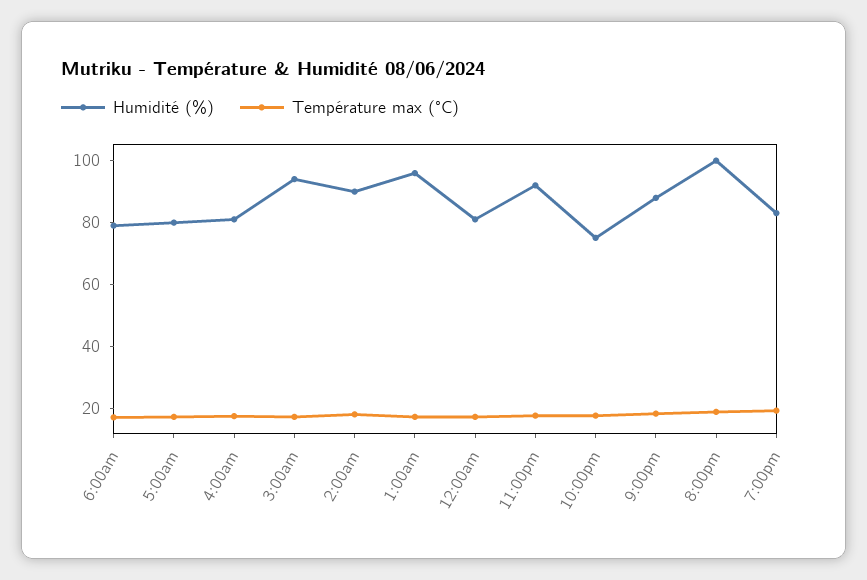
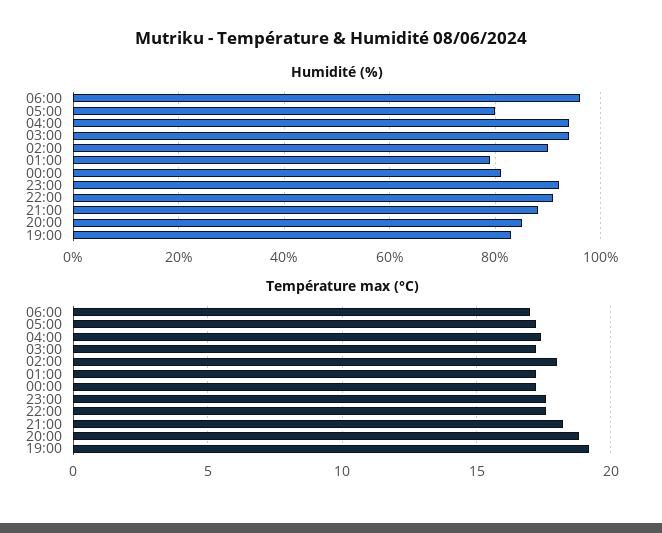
  {
    "Humidité (%)": {
-     "6:00am": 80,
+     "6:00am": 95,
      "5:00am": 80,
-     "4:00am": 80,
+     "4:00am": 95,
      "3:00am": 95,
      "2:00am": 90,
-     "1:00am": 95,
+     "1:00am": 80,
      "12:00am": 80,
      "11:00pm": 90,
-     "10:00pm": 75,
+     "10:00pm": 90,
      "9:00pm": 90,
-     "8:00pm": 100,
+     "8:00pm": 85,
      "7:00pm": 85
    },
    "Température max (°C)": {
      "6:00am": 17,
      "5:00am": 17,
      "4:00am": 17.5,
      "3:00am": 17,
      "2:00am": 18,
      "1:00am": 17,
      "12:00am": 17,
      "11:00pm": 17.5,
      "10:00pm": 17.5,
      "9:00pm": 18,
      "8:00pm": 19,
      "7:00pm": 19
    }
  }

